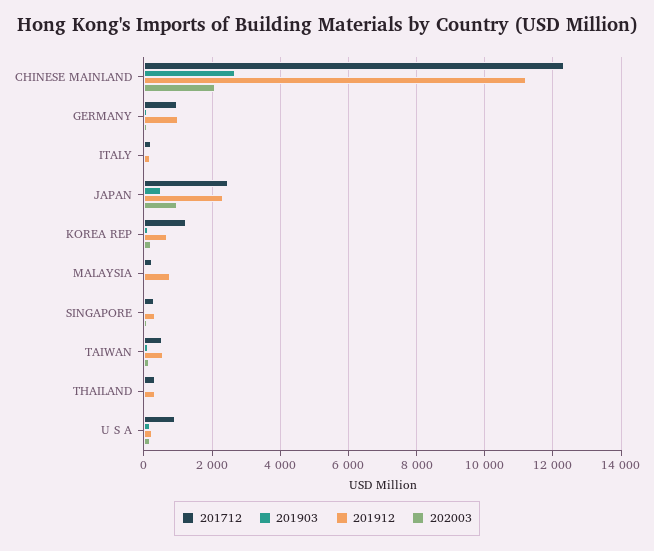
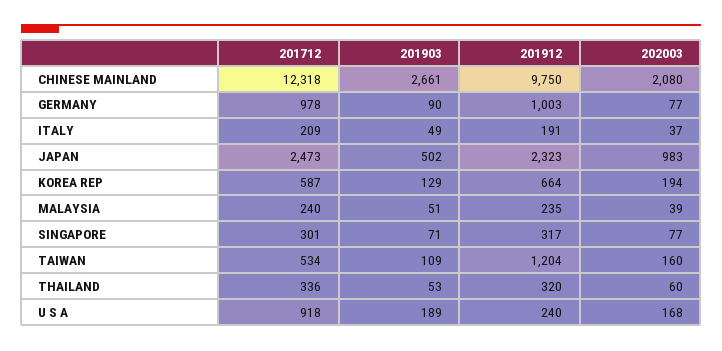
  {
    "201712": {
      "CHINESE MAINLAND": 12318,
      "GERMANY": 978,
      "ITALY": 209,
      "JAPAN": 2473,
-     "KOREA REP": 1200,
+     "KOREA REP": 587,
      "MALAYSIA": 240,
      "SINGAPORE": 301,
      "TAIWAN": 534,
      "THAILAND": 336,
      "U S A": 918
    },
    "201903": {
      "CHINESE MAINLAND": 2661,
      "GERMANY": 90,
      "ITALY": 49,
      "JAPAN": 502,
      "KOREA REP": 129,
      "MALAYSIA": 51,
      "SINGAPORE": 71,
      "TAIWAN": 109,
      "THAILAND": 53,
      "U S A": 189
    },
    "201912": {
-     "CHINESE MAINLAND": 11200,
+     "CHINESE MAINLAND": 9750,
      "GERMANY": 1003,
      "ITALY": 191,
      "JAPAN": 2323,
      "KOREA REP": 664,
-     "MALAYSIA": 800,
+     "MALAYSIA": 235,
      "SINGAPORE": 317,
-     "TAIWAN": 600,
+     "TAIWAN": 1204,
      "THAILAND": 320,
      "U S A": 240
    },
    "202003": {
      "CHINESE MAINLAND": 2080,
      "GERMANY": 77,
      "ITALY": 37,
      "JAPAN": 983,
      "KOREA REP": 194,
      "MALAYSIA": 39,
      "SINGAPORE": 77,
      "TAIWAN": 160,
      "THAILAND": 60,
      "U S A": 168
    }
  }

